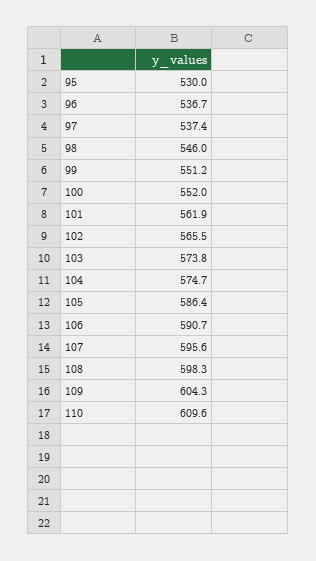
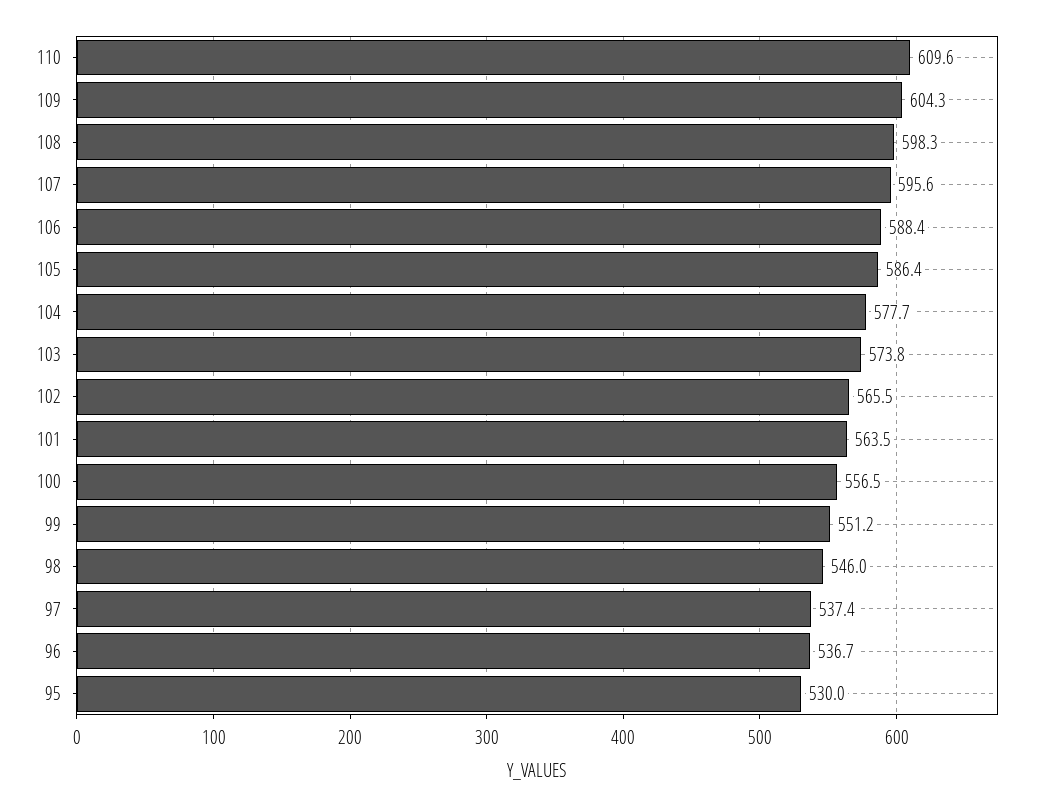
  {
    "95": 530,
    "96": 536.7,
    "97": 537.4,
    "98": 546,
    "99": 551.2,
-   "100": 552,
+   "100": 556.5,
-   "101": 561.9,
+   "101": 563.5,
    "102": 565.5,
    "103": 573.8,
-   "104": 574.7,
+   "104": 577.7,
    "105": 586.4,
-   "106": 590.7,
+   "106": 588.4,
    "107": 595.6,
    "108": 598.3,
    "109": 604.3,
    "110": 609.6
  }

